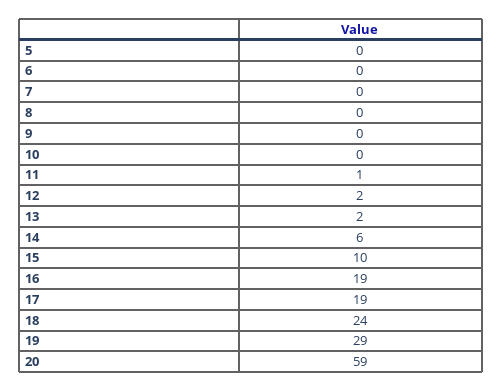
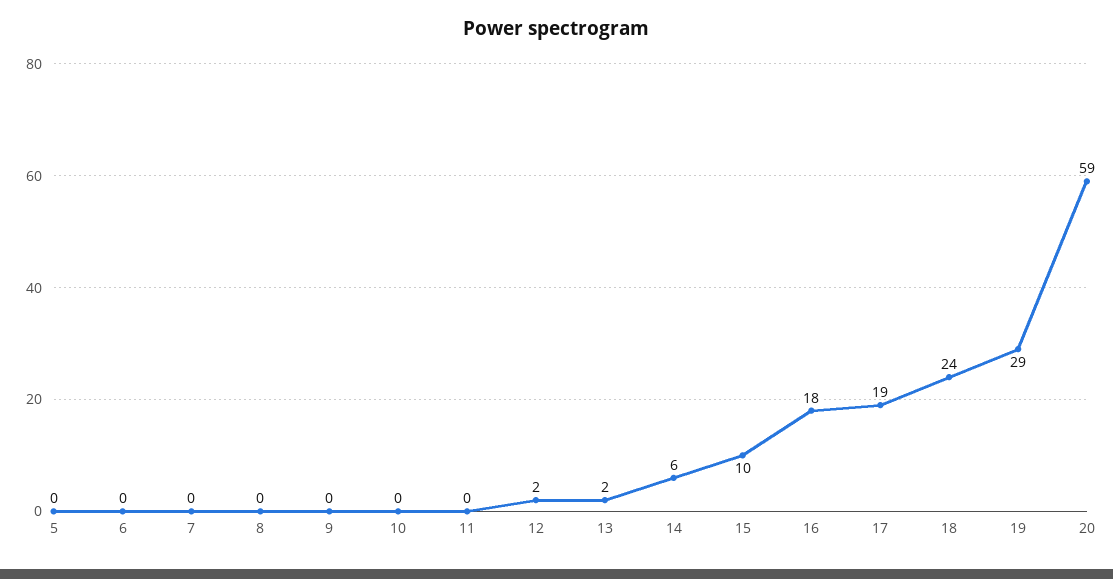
  {
    "5": 0,
    "6": 0,
    "7": 0,
    "8": 0,
    "9": 0,
    "10": 0,
-   "11": 1,
+   "11": 0,
    "12": 2,
    "13": 2,
    "14": 6,
    "15": 10,
-   "16": 19,
+   "16": 18,
    "17": 19,
    "18": 24,
    "19": 29,
    "20": 59
  }

